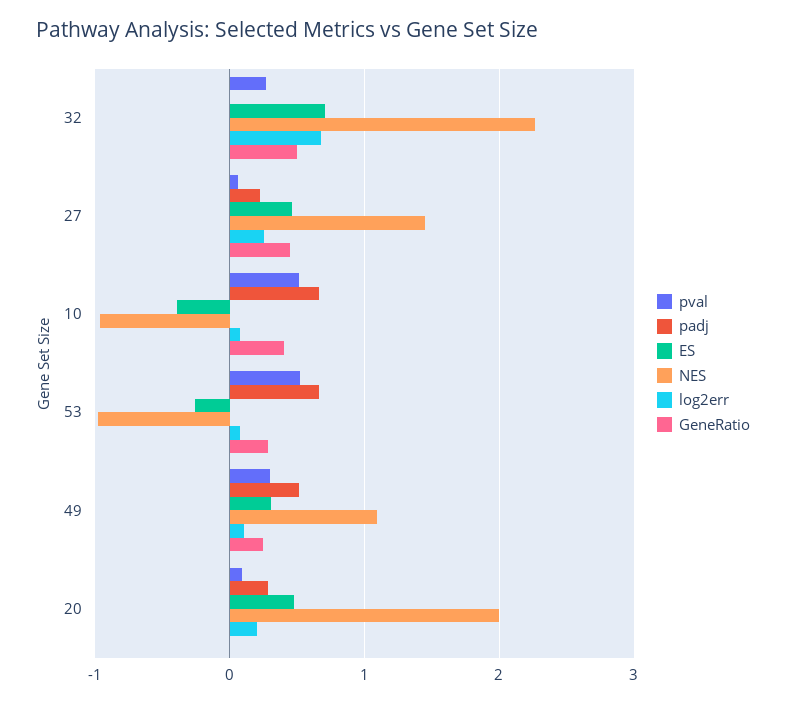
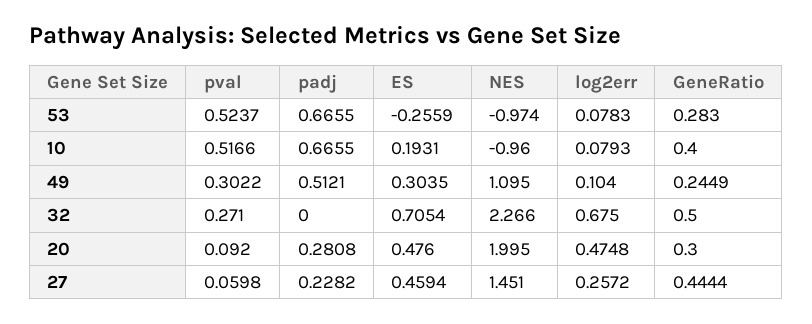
  {
    "pval": {
      "32": 0.271,
      "27": 0.0598,
      "10": 0.5166,
      "53": 0.5237,
      "49": 0.3022,
      "20": 0.092
    },
    "padj": {
      "32": 0,
      "27": 0.2282,
      "10": 0.6655,
      "53": 0.6655,
      "49": 0.5121,
      "20": 0.2808
    },
    "ES": {
      "32": 0.7054,
      "27": 0.4594,
-     "10": -0.4,
+     "10": 0.1931,
      "53": -0.2559,
      "49": 0.3035,
      "20": 0.476
    },
    "NES": {
      "32": 2.266,
      "27": 1.451,
      "10": -0.96,
      "53": -0.974,
      "49": 1.095,
      "20": 1.995
    },
    "log2err": {
      "32": 0.675,
      "27": 0.2572,
      "10": 0.0793,
      "53": 0.0783,
      "49": 0.104,
-     "20": 0.2
+     "20": 0.4748
    },
    "GeneRatio": {
      "32": 0.5,
      "27": 0.4444,
      "10": 0.4,
      "53": 0.283,
      "49": 0.2449,
-     "20": 0
+     "20": 0.3
    }
  }

